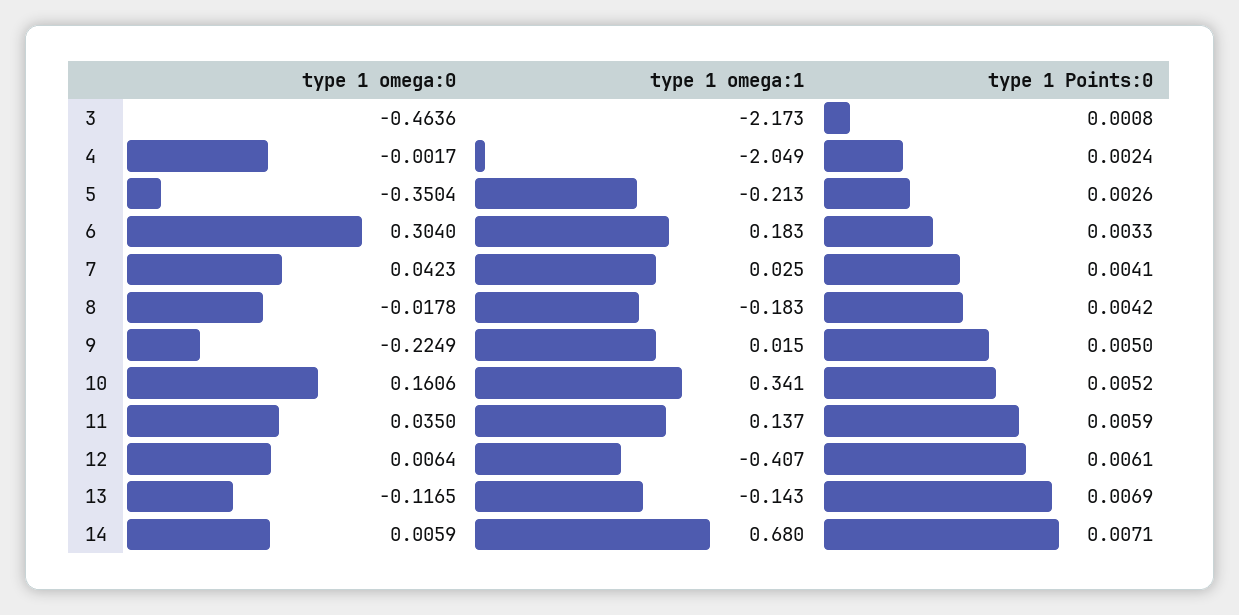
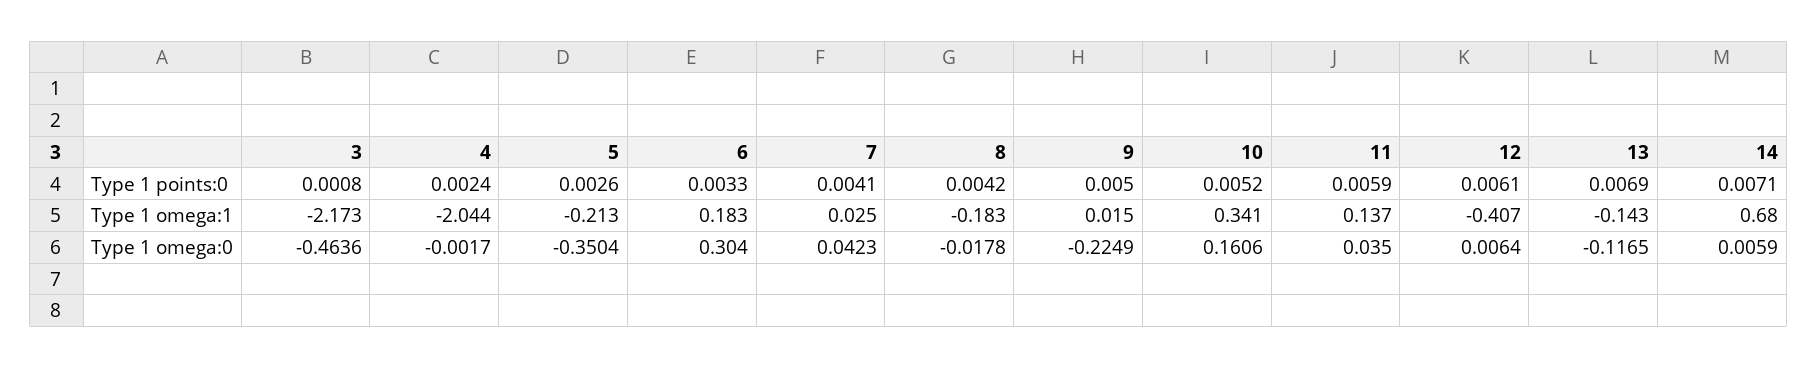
  {
    "type 1 omega:0": {
      "3": -0.4636,
      "4": -0.0017,
      "5": -0.3504,
      "6": 0.304,
      "7": 0.0423,
      "8": -0.0178,
      "9": -0.2249,
      "10": 0.1606,
      "11": 0.035,
      "12": 0.0064,
      "13": -0.1165,
      "14": 0.0059
    },
    "type 1 omega:1": {
      "3": -2.173,
-     "4": -2.049,
+     "4": -2.044,
      "5": -0.213,
      "6": 0.183,
      "7": 0.025,
      "8": -0.183,
      "9": 0.015,
      "10": 0.341,
      "11": 0.137,
      "12": -0.407,
      "13": -0.143,
      "14": 0.68
    },
    "type 1 Points:0": {
      "3": 0.0008,
      "4": 0.0024,
      "5": 0.0026,
      "6": 0.0033,
      "7": 0.0041,
      "8": 0.0042,
      "9": 0.005,
      "10": 0.0052,
      "11": 0.0059,
      "12": 0.0061,
      "13": 0.0069,
      "14": 0.0071
    }
  }

